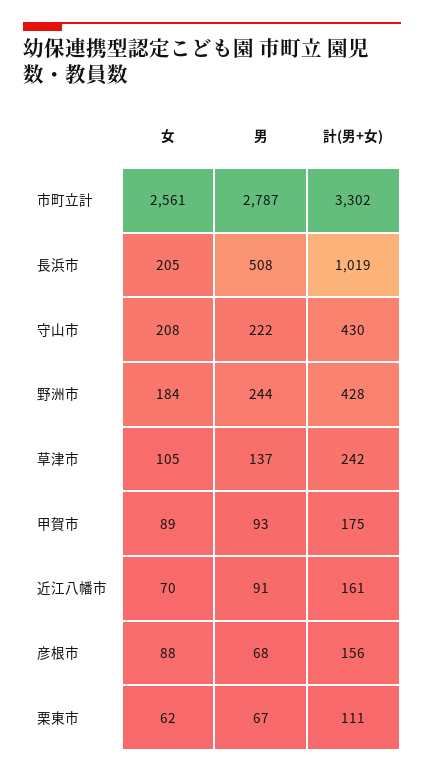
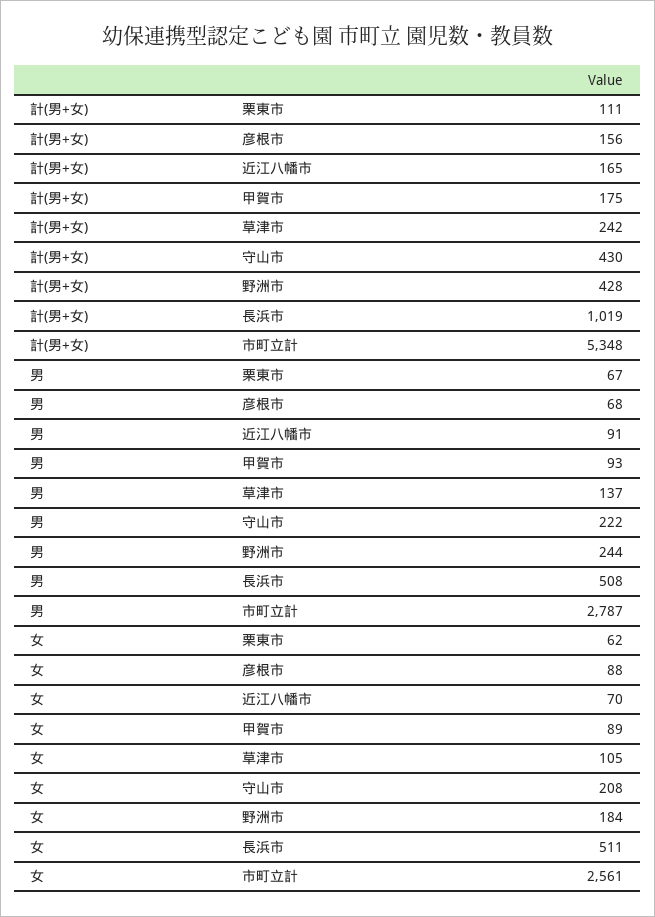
  {
    "女": {
      "市町立計": 2561,
-     "長浜市": 205,
+     "長浜市": 511,
      "守山市": 208,
      "野洲市": 184,
      "草津市": 105,
      "甲賀市": 89,
      "近江八幡市": 70,
      "彦根市": 88,
      "栗東市": 62
    },
    "男": {
      "市町立計": 2787,
      "長浜市": 508,
      "守山市": 222,
      "野洲市": 244,
      "草津市": 137,
      "甲賀市": 93,
      "近江八幡市": 91,
      "彦根市": 68,
      "栗東市": 67
    },
    "計(男+女)": {
-     "市町立計": 3302,
+     "市町立計": 5348,
      "長浜市": 1019,
      "守山市": 430,
      "野洲市": 428,
      "草津市": 242,
      "甲賀市": 175,
-     "近江八幡市": 161,
+     "近江八幡市": 165,
      "彦根市": 156,
      "栗東市": 111
    }
  }

